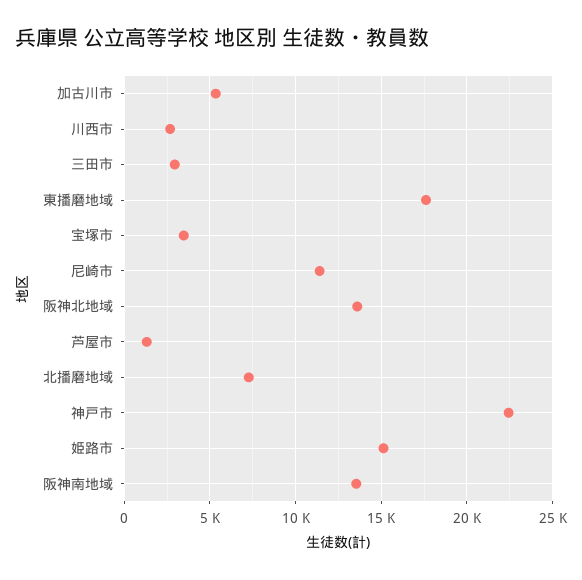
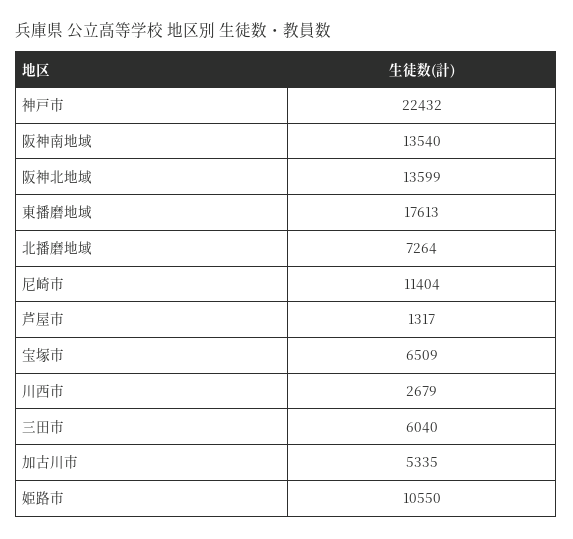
  {
    "加古川市": 5335,
    "川西市": 2679,
-   "三田市": 3000,
+   "三田市": 6040,
    "東播磨地域": 17613,
-   "宝塚市": 3500,
+   "宝塚市": 6509,
    "尼崎市": 11404,
    "阪神北地域": 13599,
    "芦屋市": 1317,
    "北播磨地域": 7264,
    "神戸市": 22432,
-   "姫路市": 15000,
+   "姫路市": 10550,
    "阪神南地域": 13540
  }

